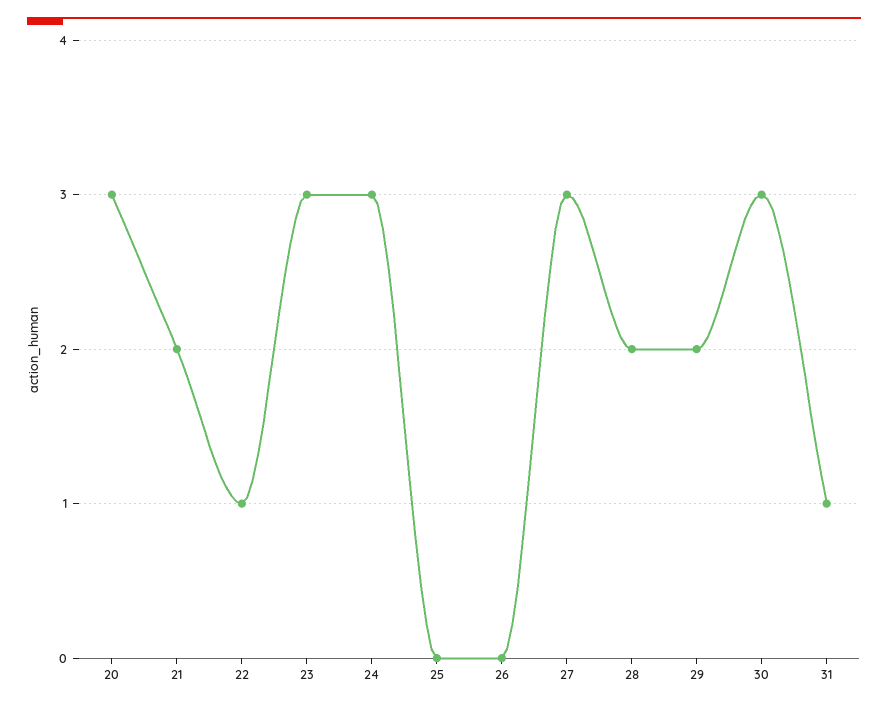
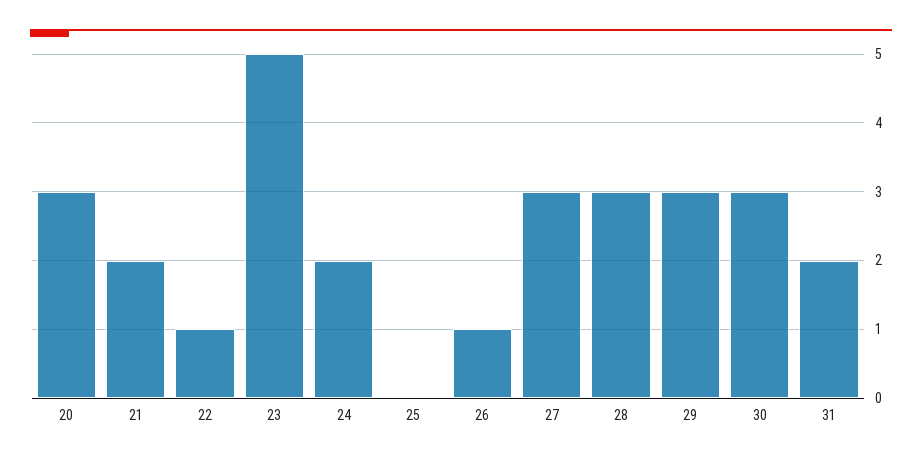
  {
    "20": 3,
    "21": 2,
    "22": 1,
-   "23": 3,
+   "23": 5,
-   "24": 3,
+   "24": 2,
    "25": 0,
-   "26": 0,
+   "26": 1,
    "27": 3,
-   "28": 2,
+   "28": 3,
-   "29": 2,
+   "29": 3,
    "30": 3,
-   "31": 1
+   "31": 2
  }

